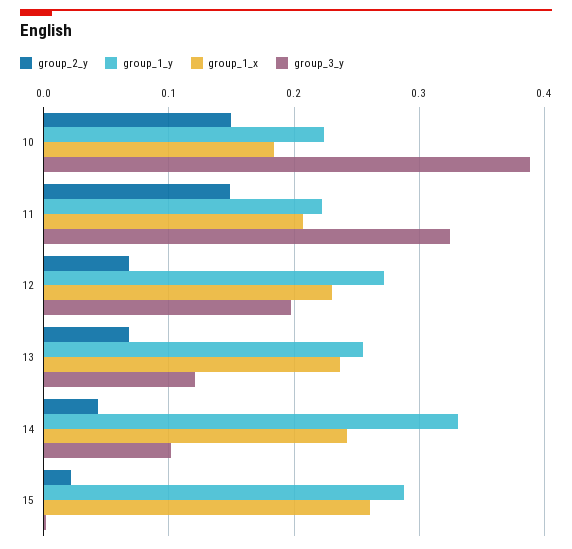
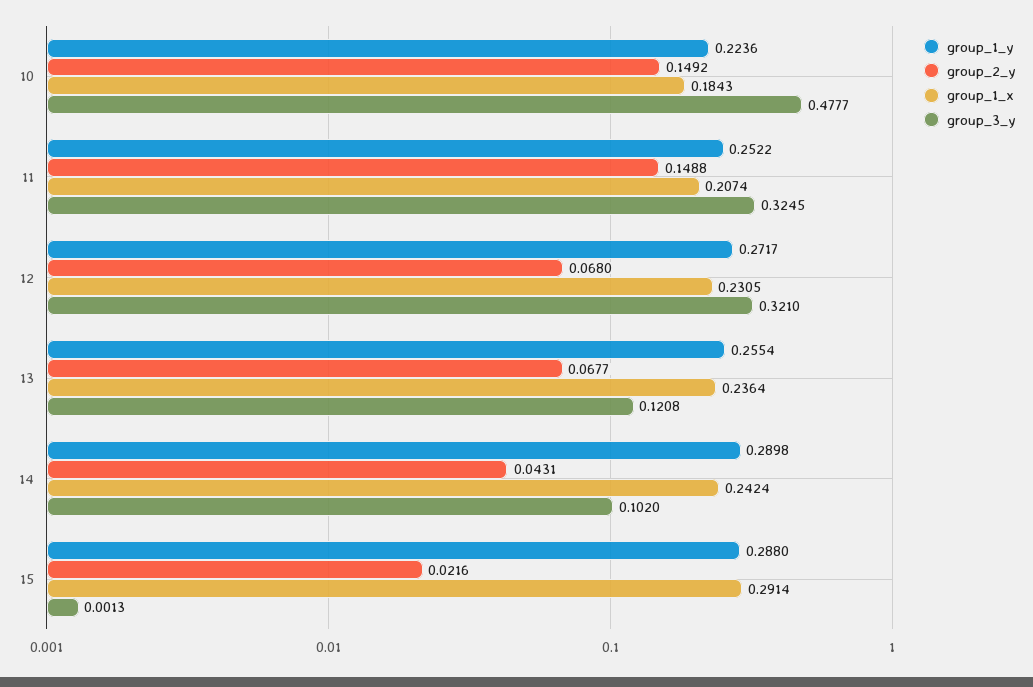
  {
    "group_2_y": {
      "10": 0.1492,
      "11": 0.1488,
      "12": 0.068,
      "13": 0.0677,
      "14": 0.0431,
      "15": 0.0216
    },
    "group_1_y": {
      "10": 0.2236,
-     "11": 0.22,
+     "11": 0.2522,
      "12": 0.2717,
      "13": 0.2554,
-     "14": 0.33,
+     "14": 0.2898,
      "15": 0.288
    },
    "group_1_x": {
      "10": 0.1843,
      "11": 0.2074,
      "12": 0.2305,
      "13": 0.2364,
      "14": 0.2424,
-     "15": 0.26
+     "15": 0.2914
    },
    "group_3_y": {
-     "10": 0.39,
+     "10": 0.4777,
      "11": 0.3245,
-     "12": 0.2,
+     "12": 0.321,
      "13": 0.1208,
      "14": 0.102,
      "15": 0.0013
    }
  }

